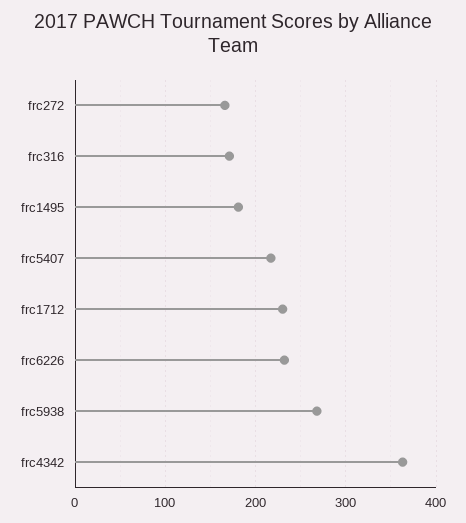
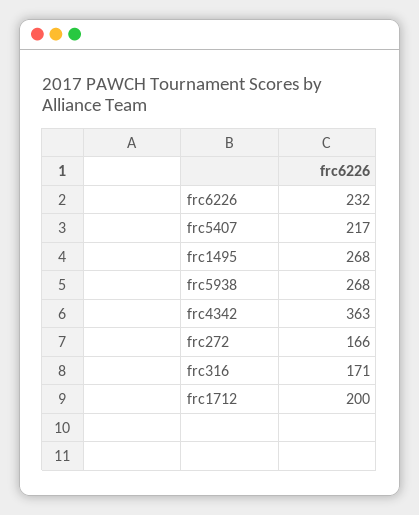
  {
    "frc272": 166,
    "frc316": 171,
-   "frc1495": 180,
+   "frc1495": 268,
    "frc5407": 217,
-   "frc1712": 230,
+   "frc1712": 200,
    "frc6226": 232,
    "frc5938": 268,
    "frc4342": 363
  }

